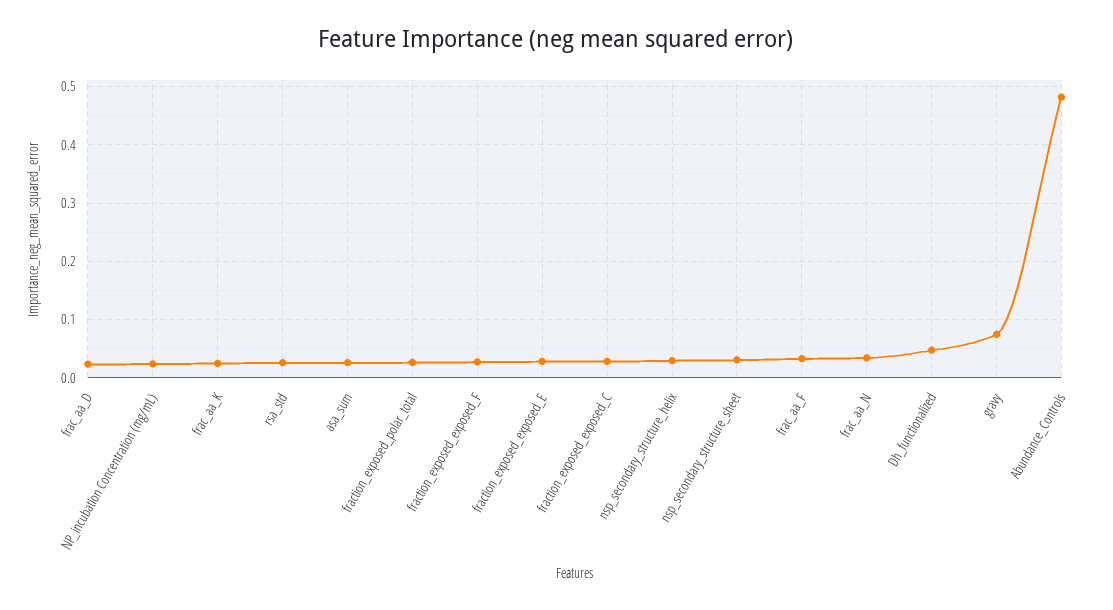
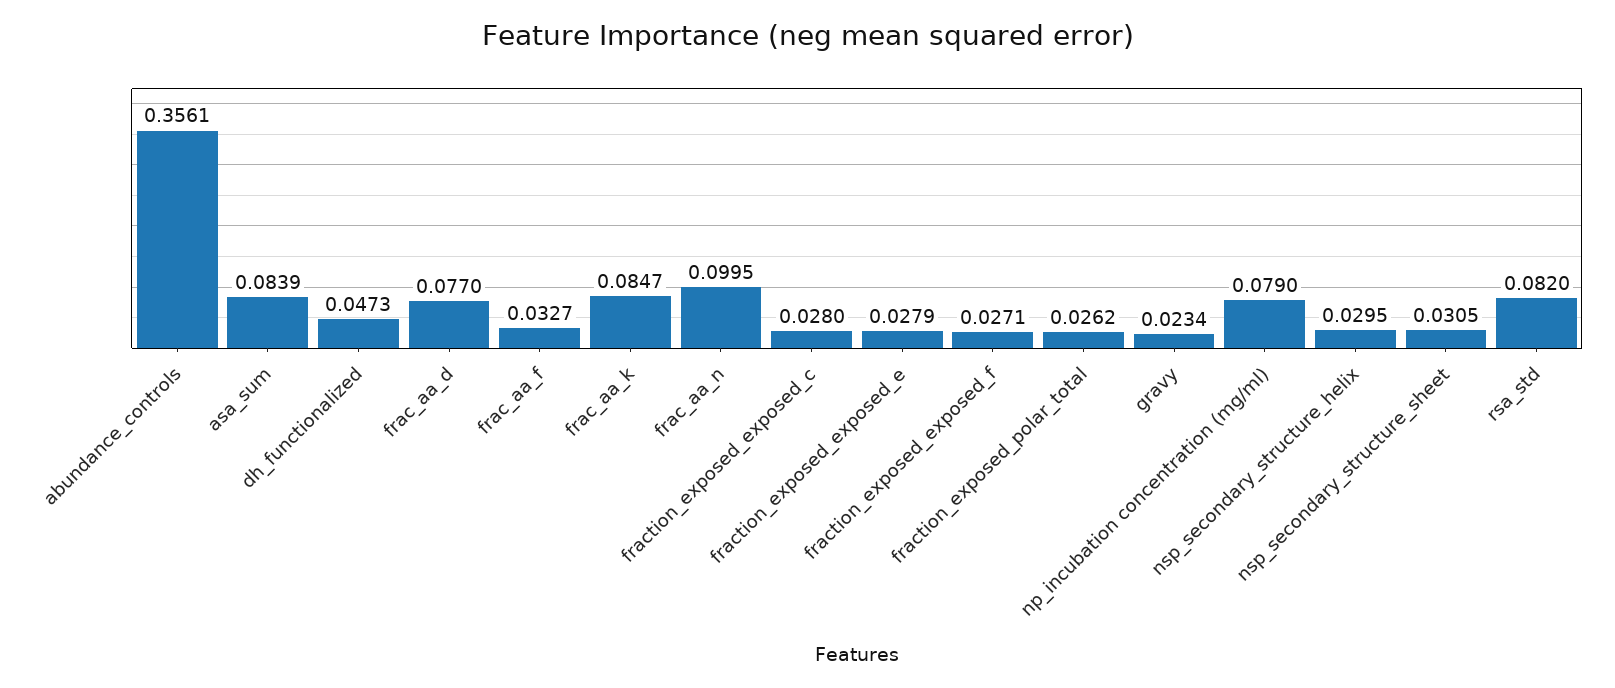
  {
-   "frac_aa_D": 0.02,
+   "frac_aa_D": 0.077,
-   "NP_incubation Concentration (mg/mL)": 0.02,
+   "NP_incubation Concentration (mg/mL)": 0.079,
-   "frac_aa_K": 0.02,
+   "frac_aa_K": 0.0847,
-   "rsa_std": 0.02,
+   "rsa_std": 0.082,
-   "asa_sum": 0.02,
+   "asa_sum": 0.0839,
    "fraction_exposed_polar_total": 0.0262,
    "fraction_exposed_exposed_F": 0.0271,
    "fraction_exposed_exposed_E": 0.0279,
    "fraction_exposed_exposed_C": 0.028,
    "nsp_secondary_structure_helix": 0.0295,
    "nsp_secondary_structure_sheet": 0.0305,
    "frac_aa_F": 0.0327,
-   "frac_aa_N": 0.04,
+   "frac_aa_N": 0.0995,
    "Dh_functionalized": 0.0473,
-   "gravy": 0.08,
+   "gravy": 0.0234,
-   "Abundance_Controls": 0.48
+   "Abundance_Controls": 0.3561
  }

